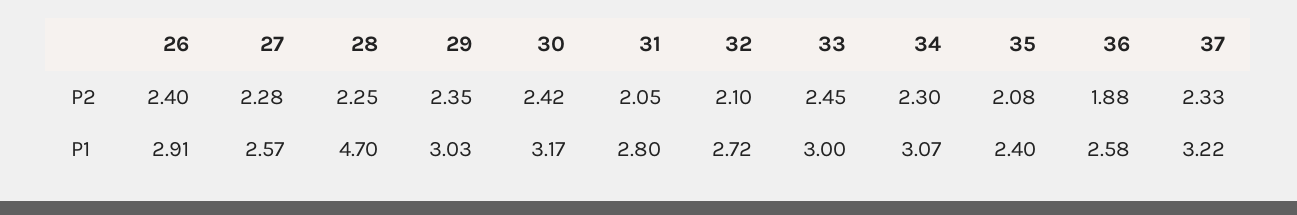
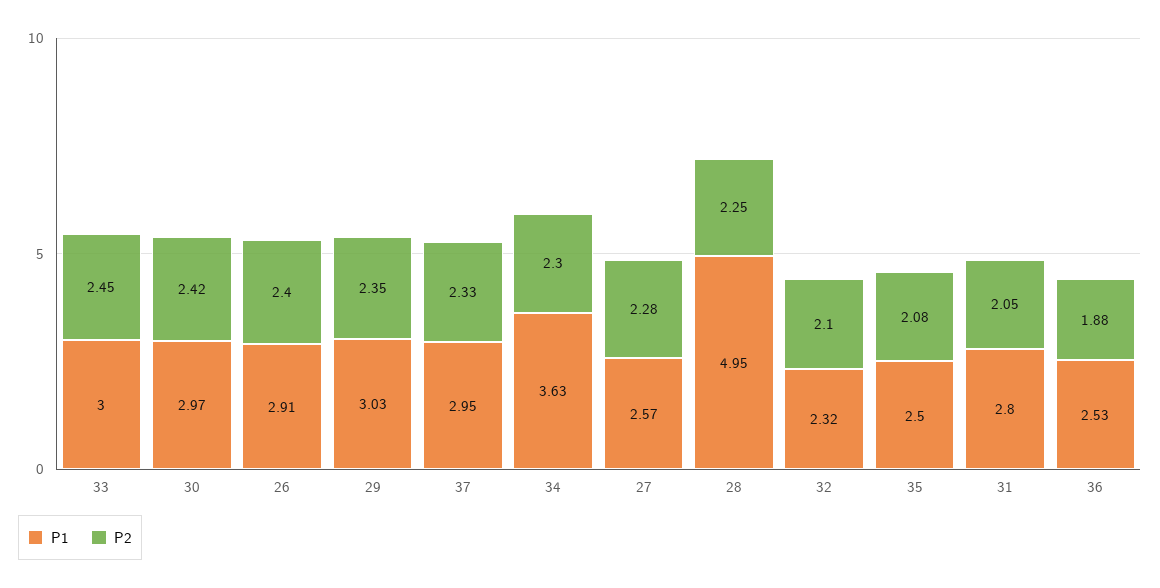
  {
    "P2": {
      "26": 2.4,
      "27": 2.28,
      "28": 2.25,
      "29": 2.35,
      "30": 2.42,
      "31": 2.05,
      "32": 2.1,
      "33": 2.45,
      "34": 2.3,
      "35": 2.08,
      "36": 1.88,
      "37": 2.33
    },
    "P1": {
      "26": 2.91,
      "27": 2.57,
-     "28": 4.7,
+     "28": 4.95,
      "29": 3.03,
-     "30": 3.17,
+     "30": 2.97,
      "31": 2.8,
-     "32": 2.72,
+     "32": 2.32,
      "33": 3,
-     "34": 3.07,
+     "34": 3.63,
-     "35": 2.4,
+     "35": 2.5,
-     "36": 2.58,
+     "36": 2.53,
-     "37": 3.22
+     "37": 2.95
    }
  }

